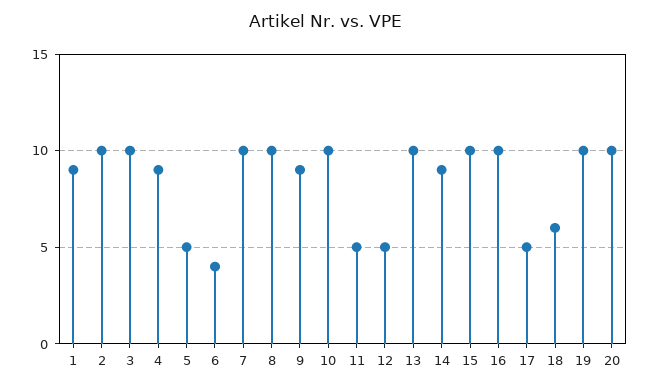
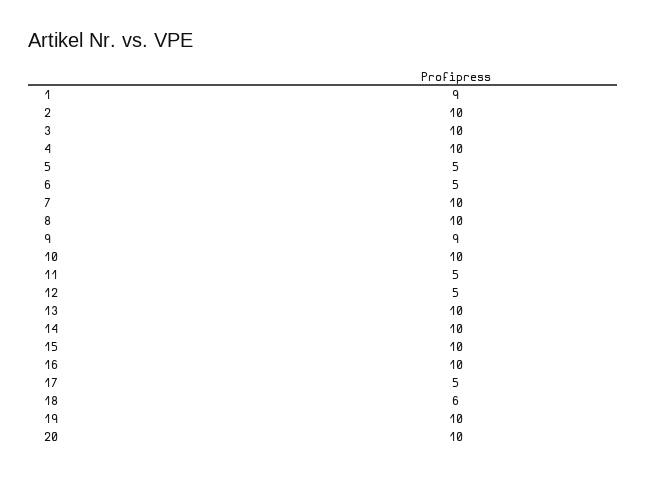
  {
    "1": 9,
    "2": 10,
    "3": 10,
-   "4": 9,
+   "4": 10,
    "5": 5,
-   "6": 4,
+   "6": 5,
    "7": 10,
    "8": 10,
    "9": 9,
    "10": 10,
    "11": 5,
    "12": 5,
    "13": 10,
-   "14": 9,
+   "14": 10,
    "15": 10,
    "16": 10,
    "17": 5,
    "18": 6,
    "19": 10,
    "20": 10
  }

